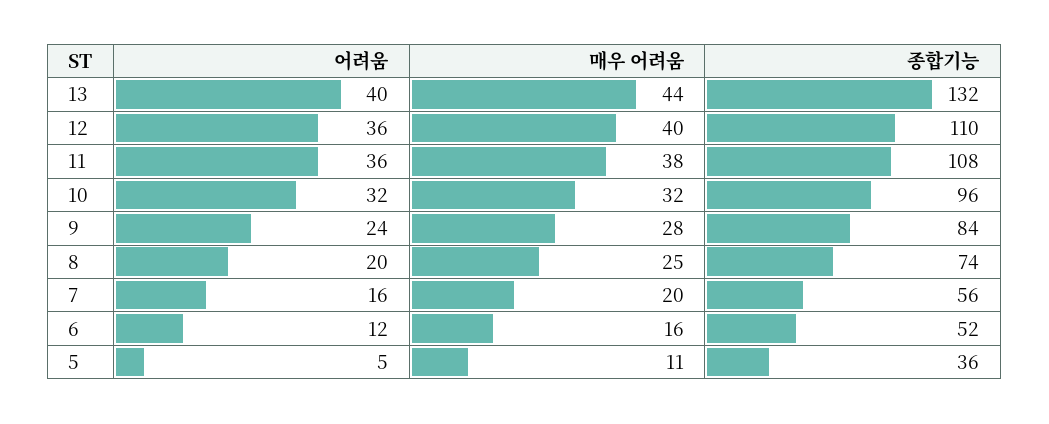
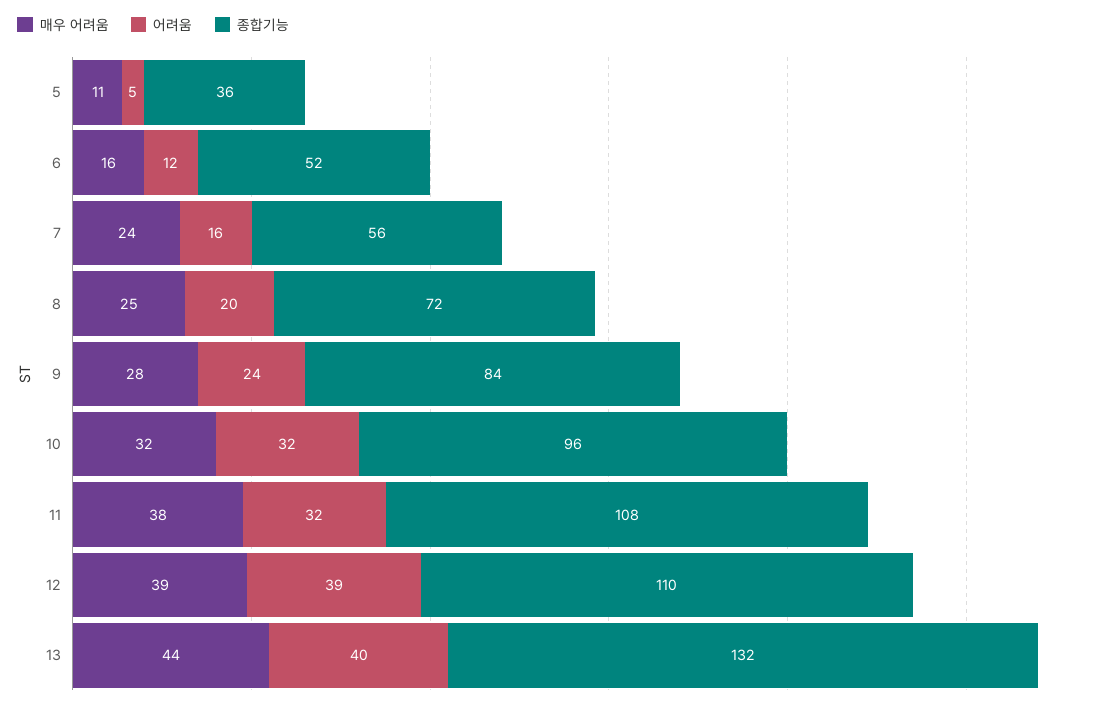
  {
    "어려움": {
      "13": 40,
-     "12": 36,
+     "12": 39,
-     "11": 36,
+     "11": 32,
      "10": 32,
      "9": 24,
      "8": 20,
      "7": 16,
      "6": 12,
      "5": 5
    },
    "매우 어려움": {
      "13": 44,
-     "12": 40,
+     "12": 39,
      "11": 38,
      "10": 32,
      "9": 28,
      "8": 25,
-     "7": 20,
+     "7": 24,
      "6": 16,
      "5": 11
    },
    "종합기능": {
      "13": 132,
      "12": 110,
      "11": 108,
      "10": 96,
      "9": 84,
-     "8": 74,
+     "8": 72,
      "7": 56,
      "6": 52,
      "5": 36
    }
  }

